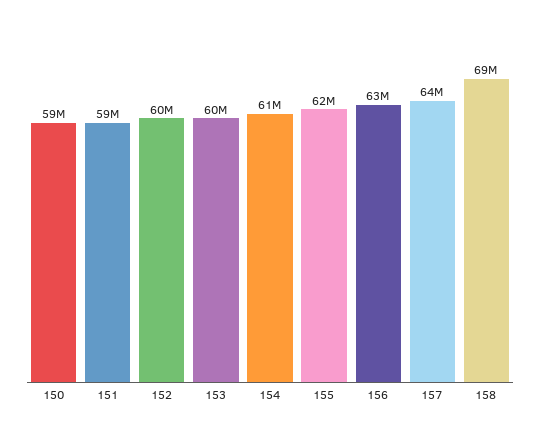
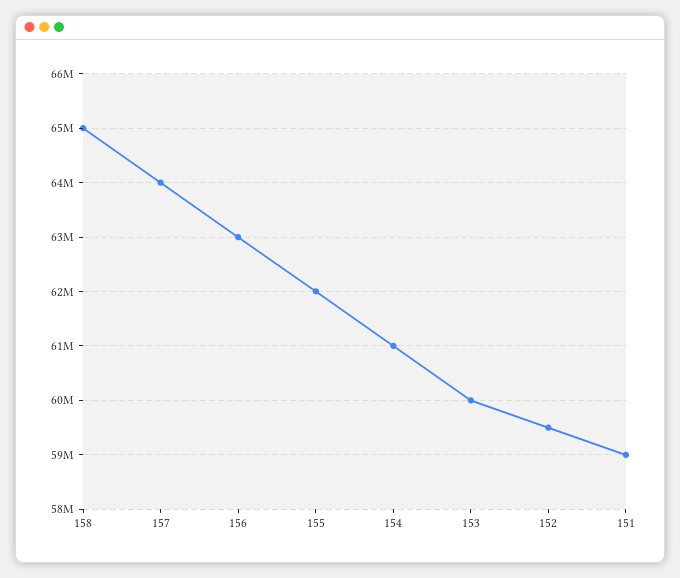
  {
-   "150": 59000000,
    "151": 59000000,
    "152": 60000000,
    "153": 60000000,
    "154": 61000000,
    "155": 62000000,
    "156": 63000000,
    "157": 64000000,
-   "158": 69000000
+   "158": 65000000
  }

